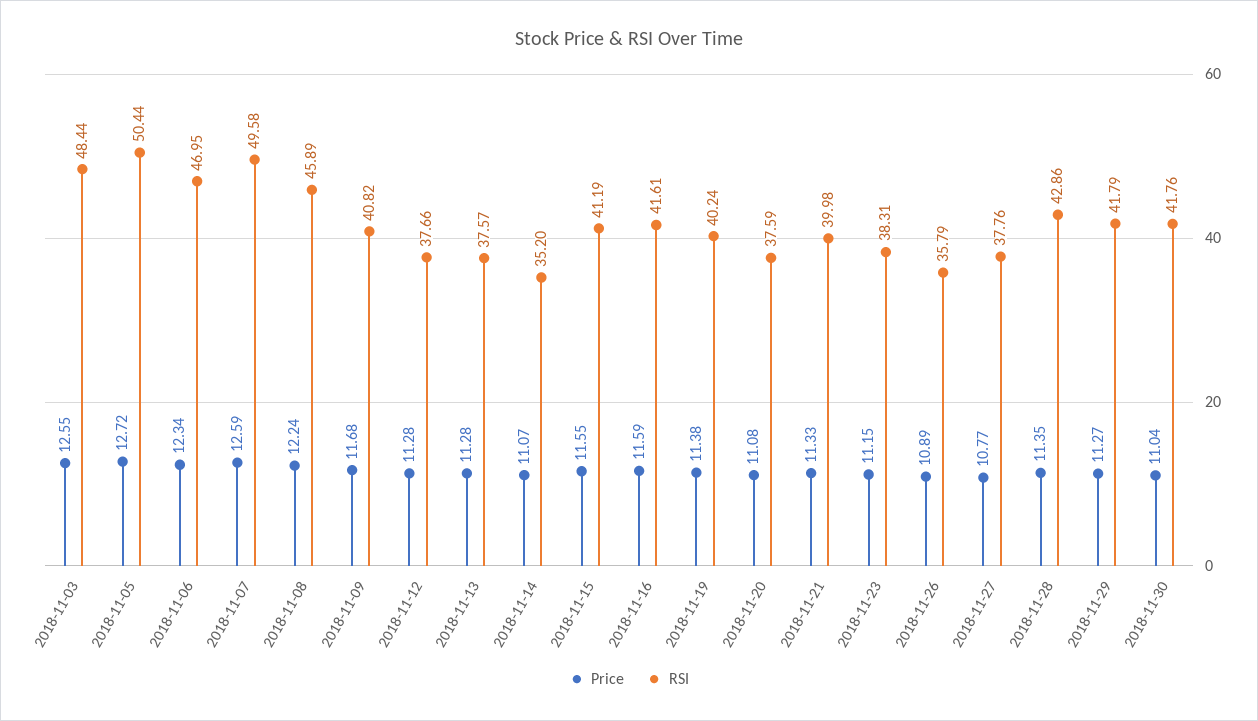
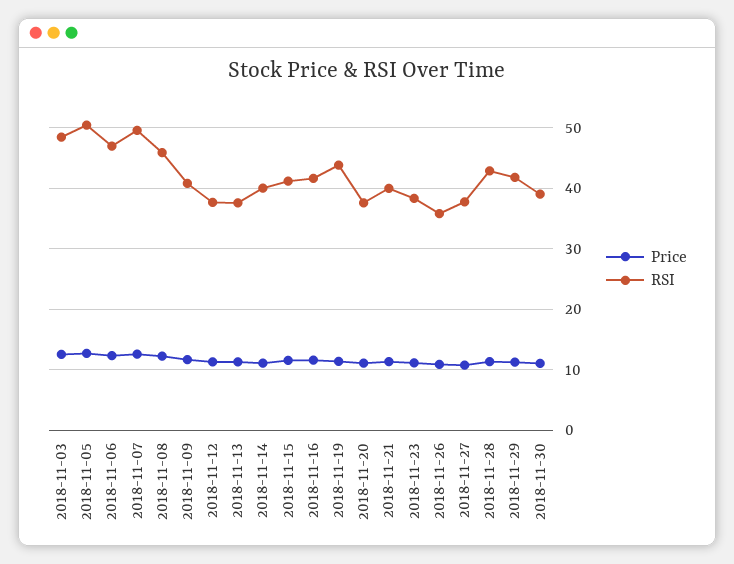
  {
    "Price": {
      "2018-11-03": 12.55,
      "2018-11-05": 12.72,
      "2018-11-06": 12.34,
      "2018-11-07": 12.59,
      "2018-11-08": 12.24,
      "2018-11-09": 11.68,
      "2018-11-12": 11.28,
      "2018-11-13": 11.28,
      "2018-11-14": 11.07,
      "2018-11-15": 11.55,
      "2018-11-16": 11.59,
      "2018-11-19": 11.38,
      "2018-11-20": 11.08,
      "2018-11-21": 11.33,
      "2018-11-23": 11.15,
      "2018-11-26": 10.89,
      "2018-11-27": 10.77,
      "2018-11-28": 11.35,
      "2018-11-29": 11.27,
      "2018-11-30": 11.04
    },
    "RSI": {
      "2018-11-03": 48.44,
      "2018-11-05": 50.44,
      "2018-11-06": 46.95,
      "2018-11-07": 49.58,
      "2018-11-08": 45.89,
      "2018-11-09": 40.82,
      "2018-11-12": 37.66,
      "2018-11-13": 37.57,
-     "2018-11-14": 35.2,
+     "2018-11-14": 40,
      "2018-11-15": 41.19,
      "2018-11-16": 41.61,
-     "2018-11-19": 40.24,
+     "2018-11-19": 44,
      "2018-11-20": 37.59,
      "2018-11-21": 39.98,
      "2018-11-23": 38.31,
      "2018-11-26": 35.79,
      "2018-11-27": 37.76,
      "2018-11-28": 42.86,
      "2018-11-29": 41.79,
-     "2018-11-30": 41.76
+     "2018-11-30": 39
    }
  }

